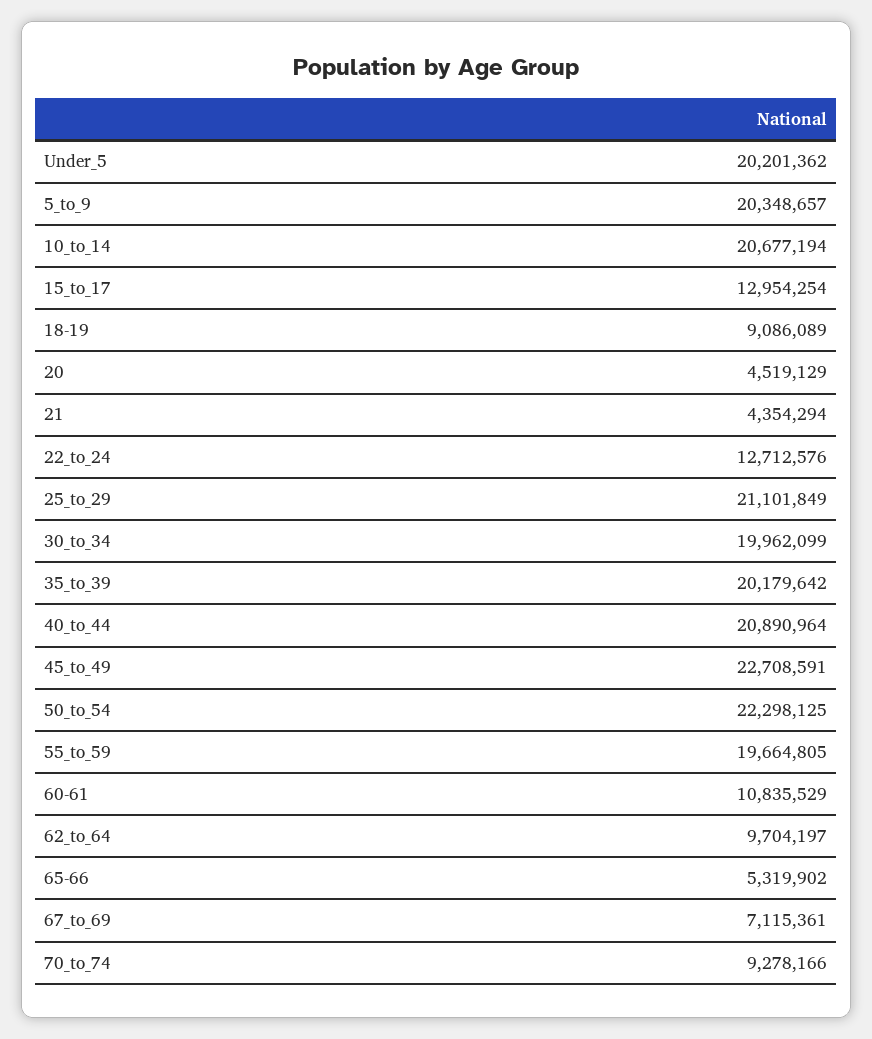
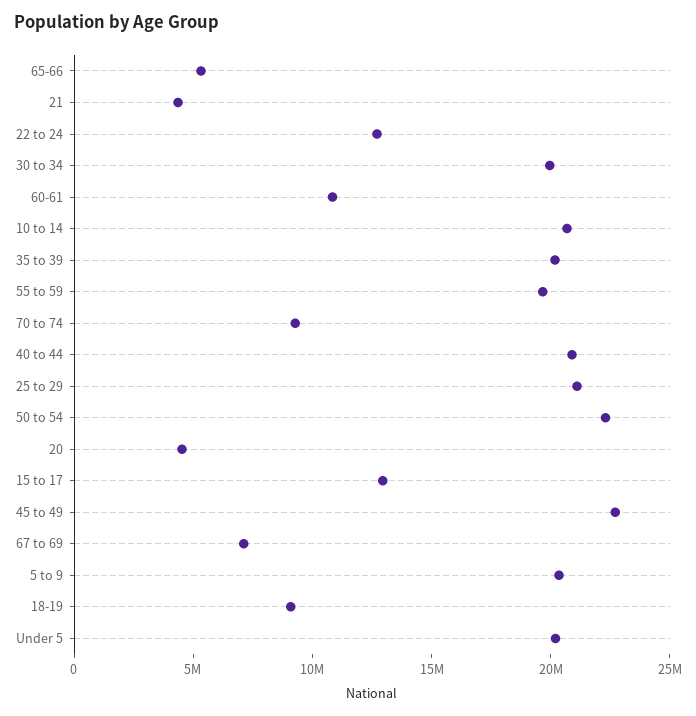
  {
    "Under_5": 20201362,
    "5_to_9": 20348657,
    "10_to_14": 20677194,
    "15_to_17": 12954254,
    "18-19": 9086089,
    "20": 4519129,
    "21": 4354294,
    "22_to_24": 12712576,
    "25_to_29": 21101849,
    "30_to_34": 19962099,
    "35_to_39": 20179642,
    "40_to_44": 20890964,
    "45_to_49": 22708591,
    "50_to_54": 22298125,
    "55_to_59": 19664805,
    "60-61": 10835529,
-   "62_to_64": 9704197,
    "65-66": 5319902,
    "67_to_69": 7115361,
    "70_to_74": 9278166
  }

